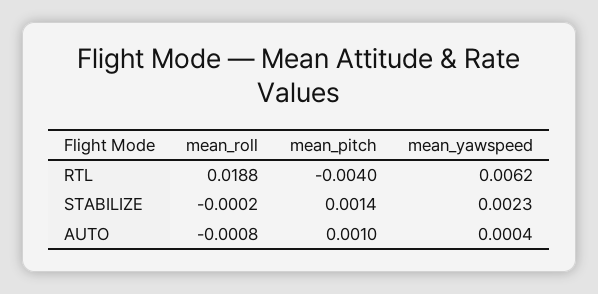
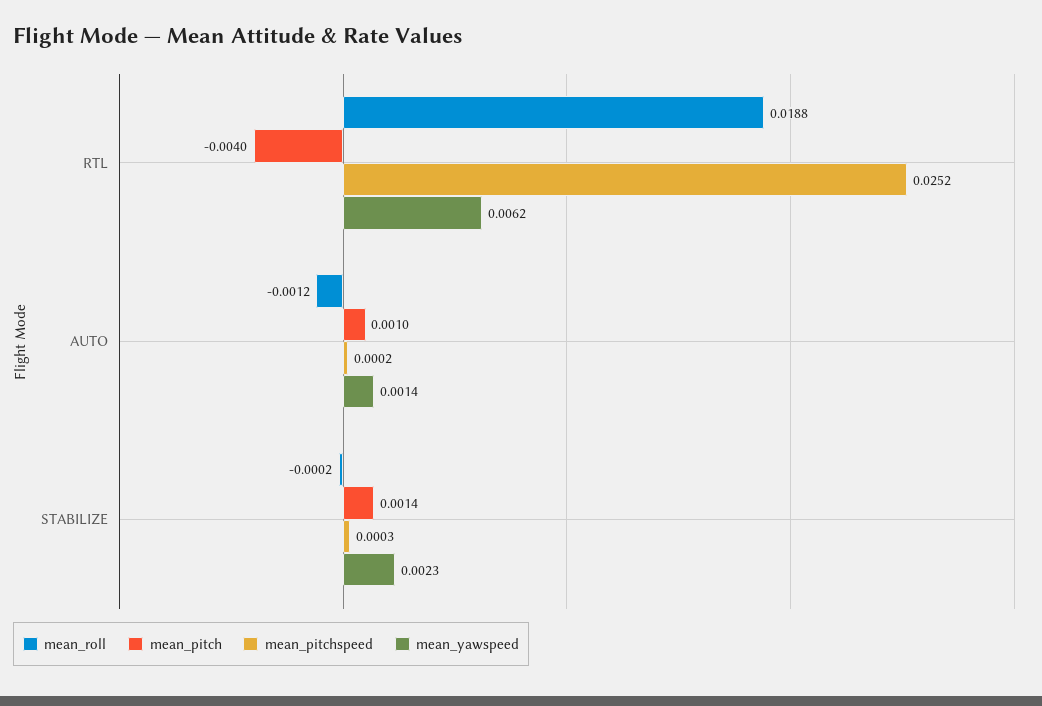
  {
    "mean_roll": {
      "RTL": 0.0188,
      "STABILIZE": -0.0002,
-     "AUTO": -0.0008
+     "AUTO": -0.0012
    },
    "mean_pitch": {
      "RTL": -0.004,
      "STABILIZE": 0.0014,
      "AUTO": 0.001
    },
    "mean_yawspeed": {
      "RTL": 0.0062,
      "STABILIZE": 0.0023,
-     "AUTO": 0.0004
+     "AUTO": 0.0014
-   }
+   },
+   "mean_pitchspeed": {
+     "RTL": 0.0252,
+     "AUTO": 0.0002,
+     "STABILIZE": 0.0003
+   }
  }

